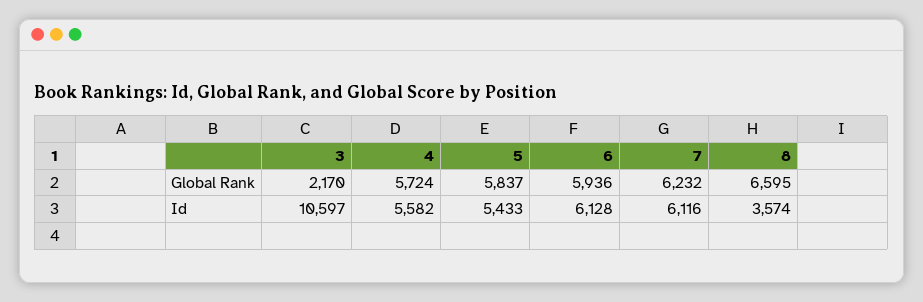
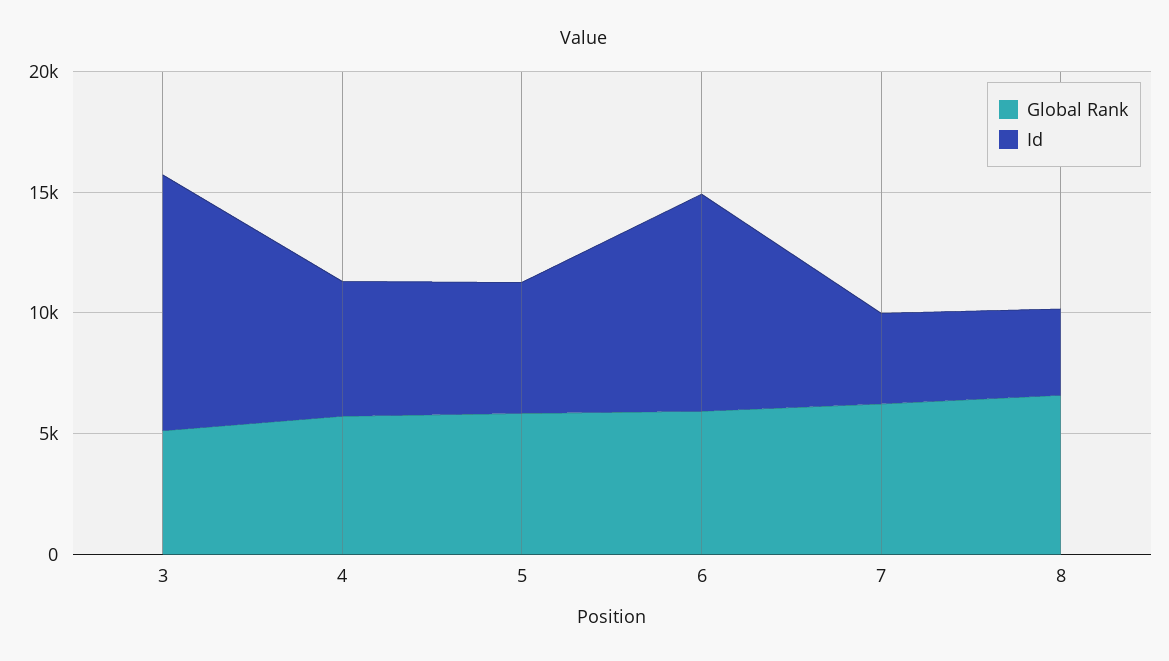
  {
    "Global Rank": {
-     "3": 2170,
+     "3": 5000,
      "4": 5724,
      "5": 5837,
      "6": 5936,
      "7": 6232,
      "8": 6595
    },
    "Id": {
      "3": 10597,
      "4": 5582,
      "5": 5433,
-     "6": 6128,
+     "6": 9000,
-     "7": 6116,
+     "7": 4000,
      "8": 3574
    }
  }

